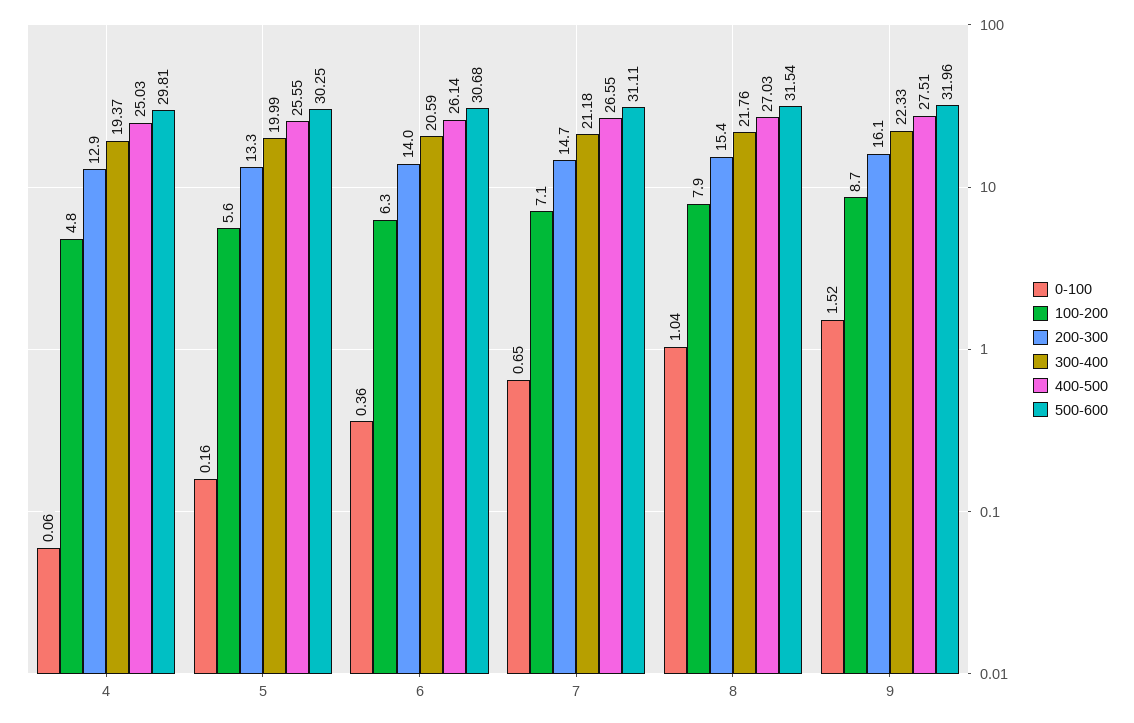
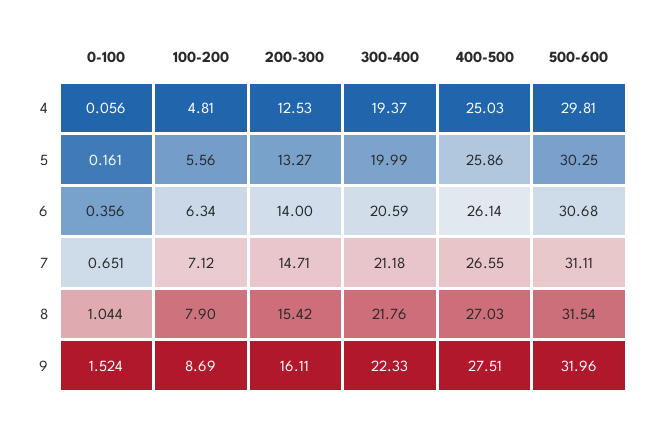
  {
    "0-100": {
      "4": 0.056,
      "5": 0.161,
      "6": 0.356,
      "7": 0.651,
      "8": 1.044,
      "9": 1.524
    },
    "100-200": {
      "4": 4.81,
      "5": 5.56,
      "6": 6.34,
      "7": 7.12,
      "8": 7.9,
      "9": 8.69
    },
    "200-300": {
-     "4": 12.9,
+     "4": 12.53,
      "5": 13.27,
      "6": 14,
      "7": 14.71,
      "8": 15.42,
      "9": 16.11
    },
    "300-400": {
      "4": 19.37,
      "5": 19.99,
      "6": 20.59,
      "7": 21.18,
      "8": 21.76,
      "9": 22.33
    },
    "400-500": {
      "4": 25.03,
-     "5": 25.55,
+     "5": 25.86,
      "6": 26.14,
      "7": 26.55,
      "8": 27.03,
      "9": 27.51
    },
    "500-600": {
      "4": 29.81,
      "5": 30.25,
      "6": 30.68,
      "7": 31.11,
      "8": 31.54,
      "9": 31.96
    }
  }

